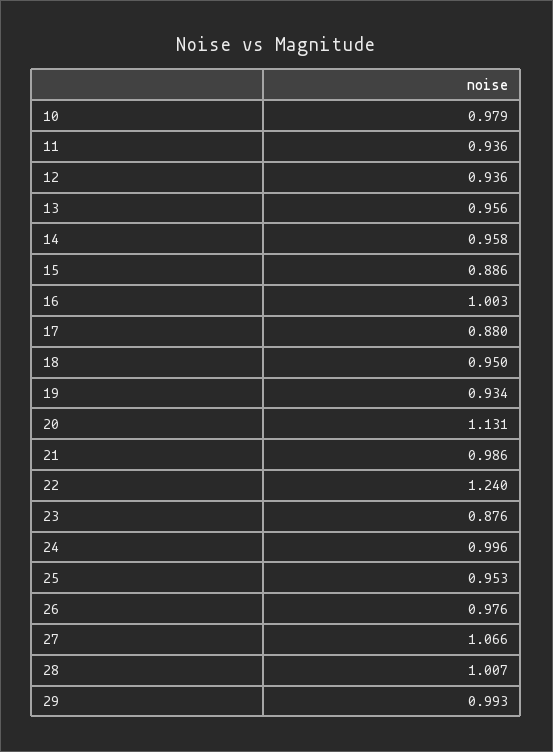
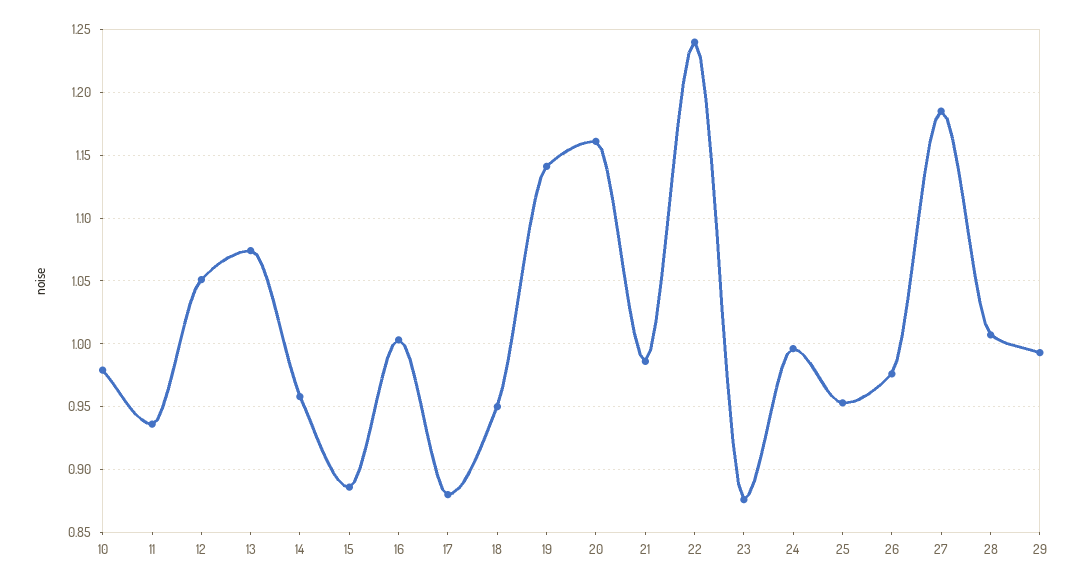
  {
    "10": 0.979,
    "11": 0.936,
-   "12": 0.936,
+   "12": 1.05,
-   "13": 0.956,
+   "13": 1.075,
    "14": 0.958,
    "15": 0.886,
    "16": 1.003,
    "17": 0.88,
    "18": 0.95,
-   "19": 0.934,
+   "19": 1.14,
-   "20": 1.131,
+   "20": 1.16,
    "21": 0.986,
    "22": 1.24,
    "23": 0.876,
    "24": 0.996,
    "25": 0.953,
    "26": 0.976,
-   "27": 1.066,
+   "27": 1.185,
    "28": 1.007,
    "29": 0.993
  }

